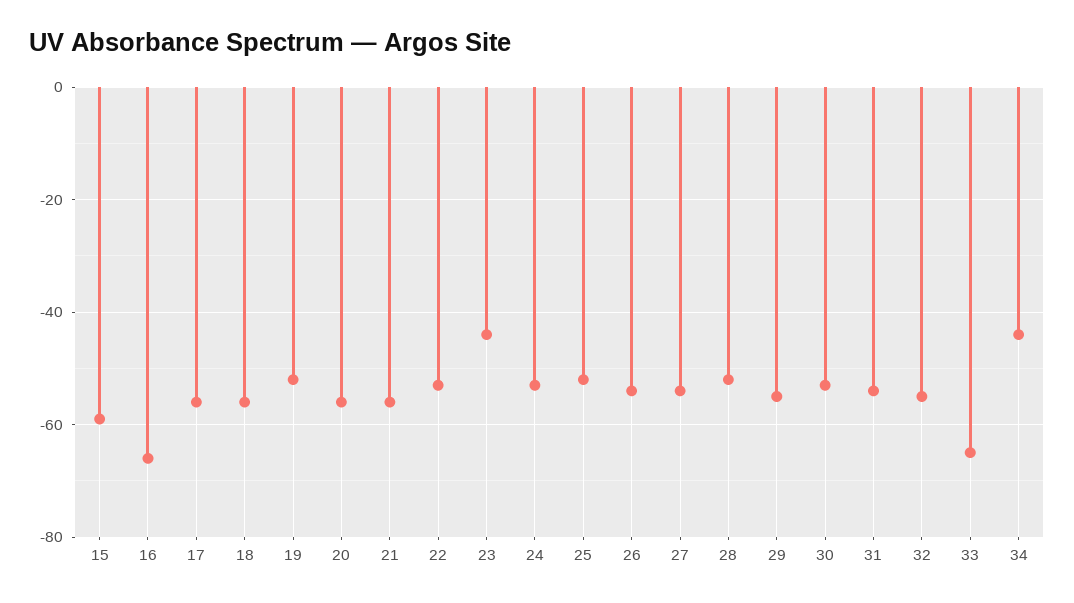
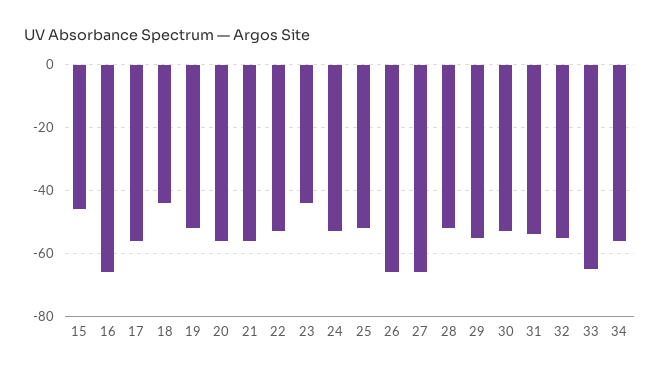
  {
-   "15": -60,
+   "15": -45,
    "16": -65,
    "17": -55,
-   "18": -55,
+   "18": -45,
    "19": -50,
    "20": -55,
    "21": -55,
    "22": -55,
    "23": -45,
    "24": -55,
    "25": -50,
-   "26": -55,
+   "26": -65,
-   "27": -55,
+   "27": -65,
    "28": -50,
    "29": -55,
    "30": -55,
    "31": -55,
    "32": -55,
    "33": -65,
-   "34": -45
+   "34": -55
  }

